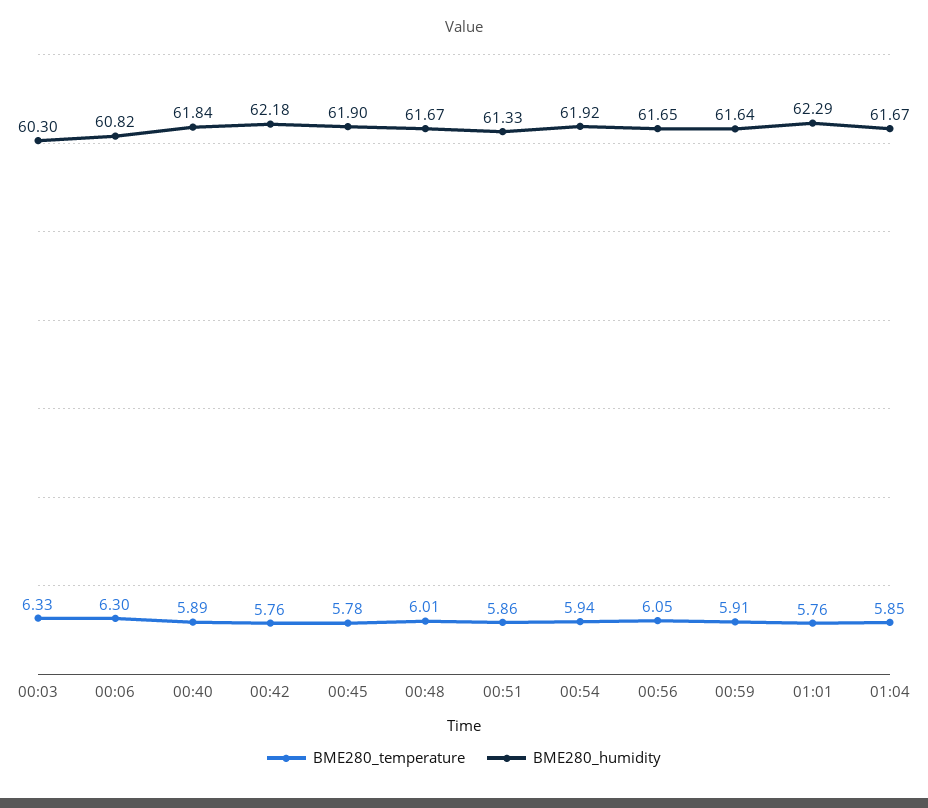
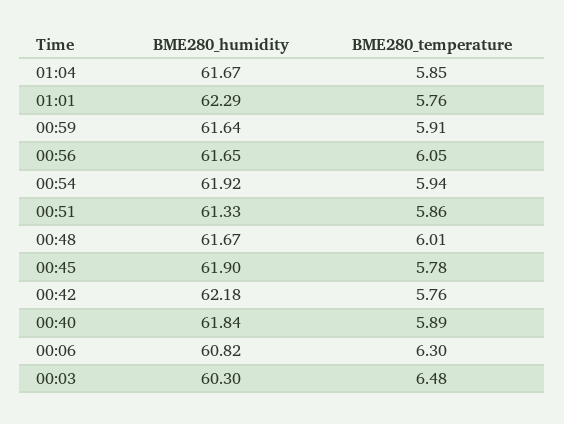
  {
    "BME280_temperature": {
-     "00:03": 6.33,
+     "00:03": 6.48,
      "00:06": 6.3,
      "00:40": 5.89,
      "00:42": 5.76,
      "00:45": 5.78,
      "00:48": 6.01,
      "00:51": 5.86,
      "00:54": 5.94,
      "00:56": 6.05,
      "00:59": 5.91,
      "01:01": 5.76,
      "01:04": 5.85
    },
    "BME280_humidity": {
      "00:03": 60.3,
      "00:06": 60.82,
      "00:40": 61.84,
      "00:42": 62.18,
      "00:45": 61.9,
      "00:48": 61.67,
      "00:51": 61.33,
      "00:54": 61.92,
      "00:56": 61.65,
      "00:59": 61.64,
      "01:01": 62.29,
      "01:04": 61.67
    }
  }

